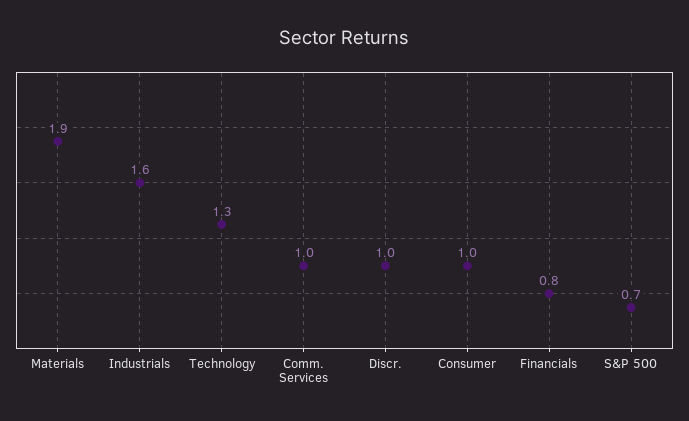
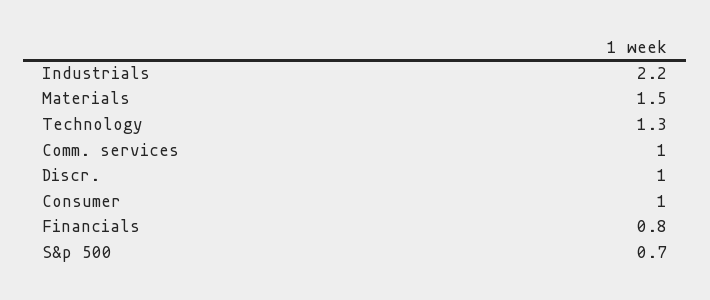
  {
-   "Materials": 1.9,
+   "Materials": 1.5,
-   "Industrials": 1.6,
+   "Industrials": 2.2,
    "Technology": 1.3,
    "Comm. Services": 1,
    "Discr.": 1,
    "Consumer": 1,
    "Financials": 0.8,
    "S&P 500": 0.7
  }

